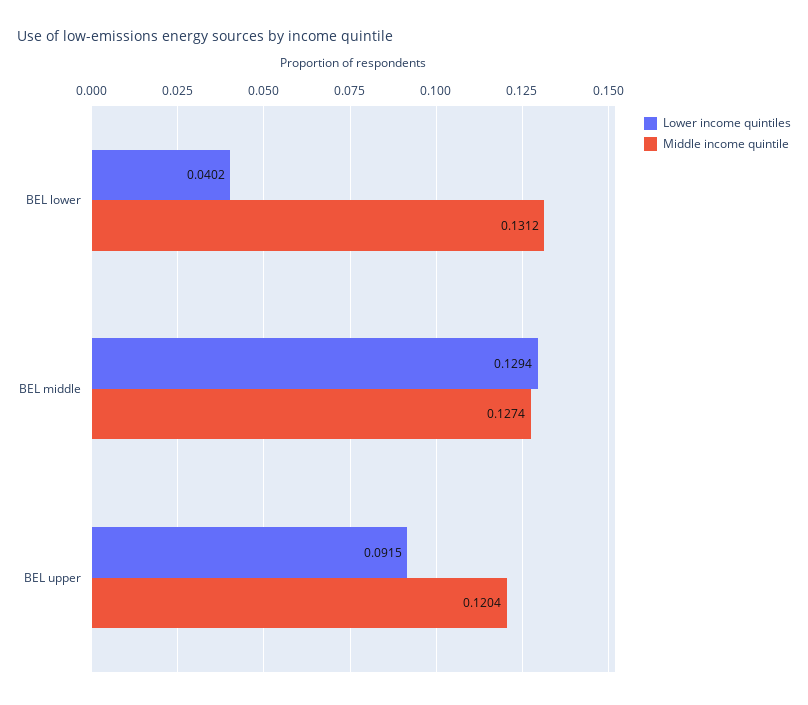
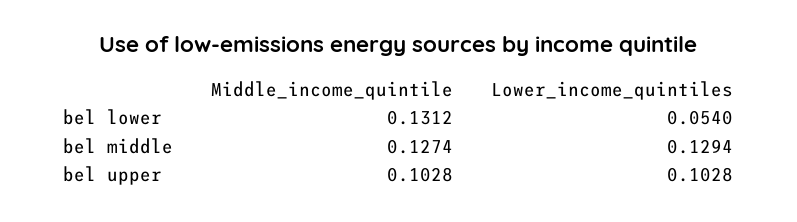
  {
    "Lower income quintiles": {
-     "BEL lower": 0.0402,
+     "BEL lower": 0.054,
      "BEL middle": 0.1294,
-     "BEL upper": 0.0915
+     "BEL upper": 0.1028
    },
    "Middle income quintile": {
      "BEL lower": 0.1312,
      "BEL middle": 0.1274,
-     "BEL upper": 0.1204
+     "BEL upper": 0.1028
    }
  }

